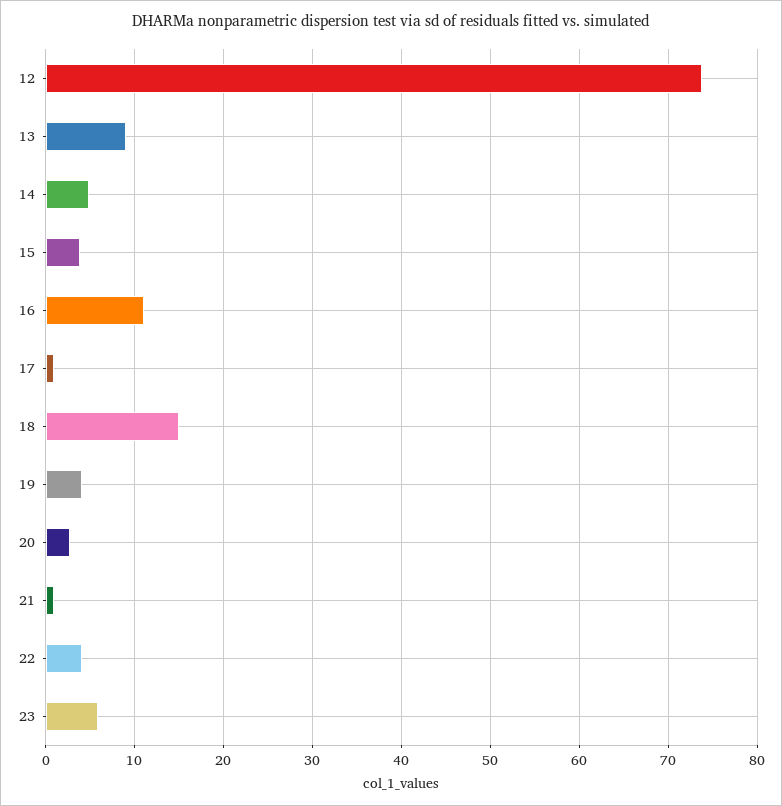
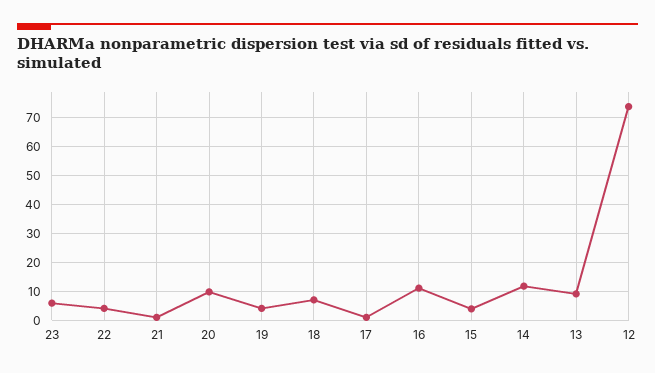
  {
    "12": 74,
    "13": 9,
-   "14": 5,
+   "14": 12.5,
    "15": 4,
    "16": 11,
    "17": 1,
-   "18": 15,
+   "18": 7.5,
    "19": 4,
-   "20": 3,
+   "20": 10,
    "21": 1,
    "22": 4,
    "23": 6
  }

